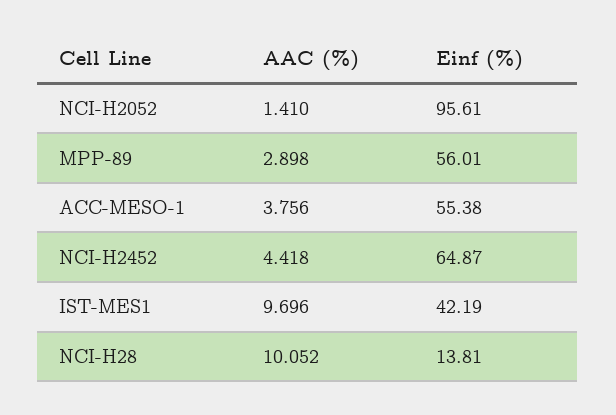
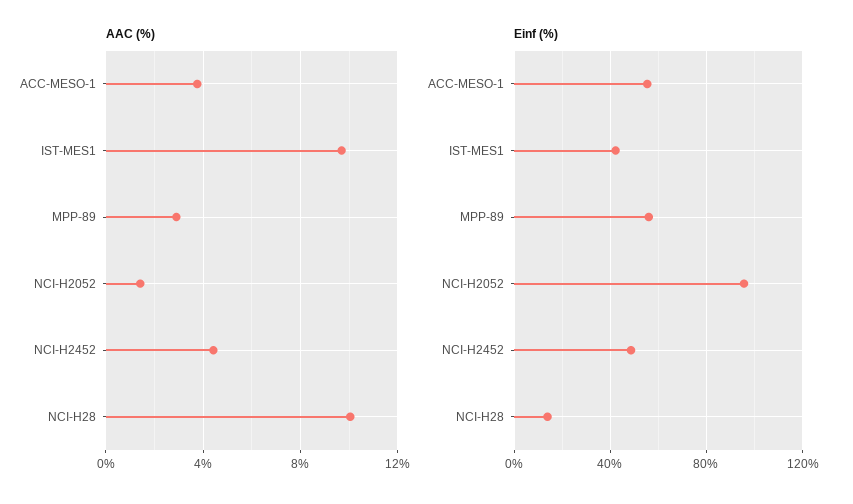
  {
    "AAC (%)": {
      "NCI-H2052": 1.41,
      "MPP-89": 2.898,
      "ACC-MESO-1": 3.756,
      "NCI-H2452": 4.418,
      "IST-MES1": 9.696,
      "NCI-H28": 10.052
    },
    "Einf (%)": {
      "NCI-H2052": 95.61,
      "MPP-89": 56.01,
      "ACC-MESO-1": 55.38,
-     "NCI-H2452": 64.87,
+     "NCI-H2452": 50,
      "IST-MES1": 42.19,
      "NCI-H28": 13.81
    }
  }

